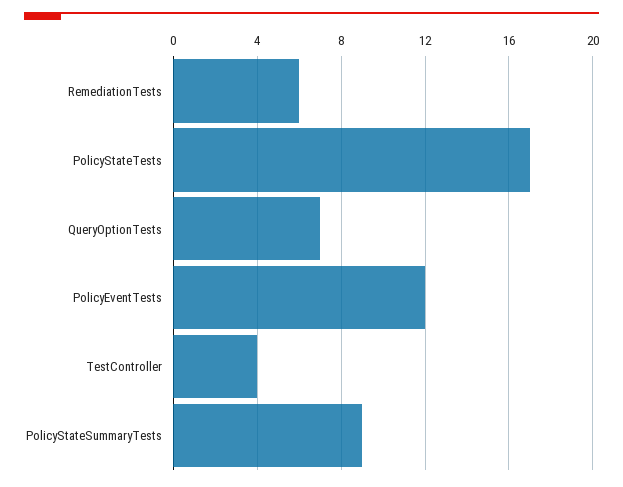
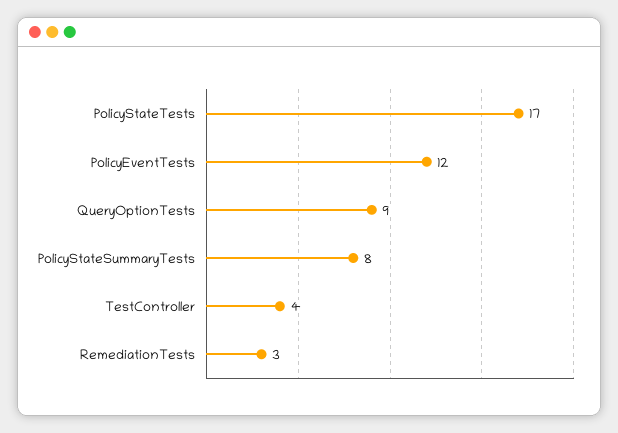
  {
-   "RemediationTests": 6,
+   "RemediationTests": 3,
    "PolicyStateTests": 17,
-   "QueryOptionTests": 7,
+   "QueryOptionTests": 9,
    "PolicyEventTests": 12,
    "TestController": 4,
-   "PolicyStateSummaryTests": 9
+   "PolicyStateSummaryTests": 8
  }

